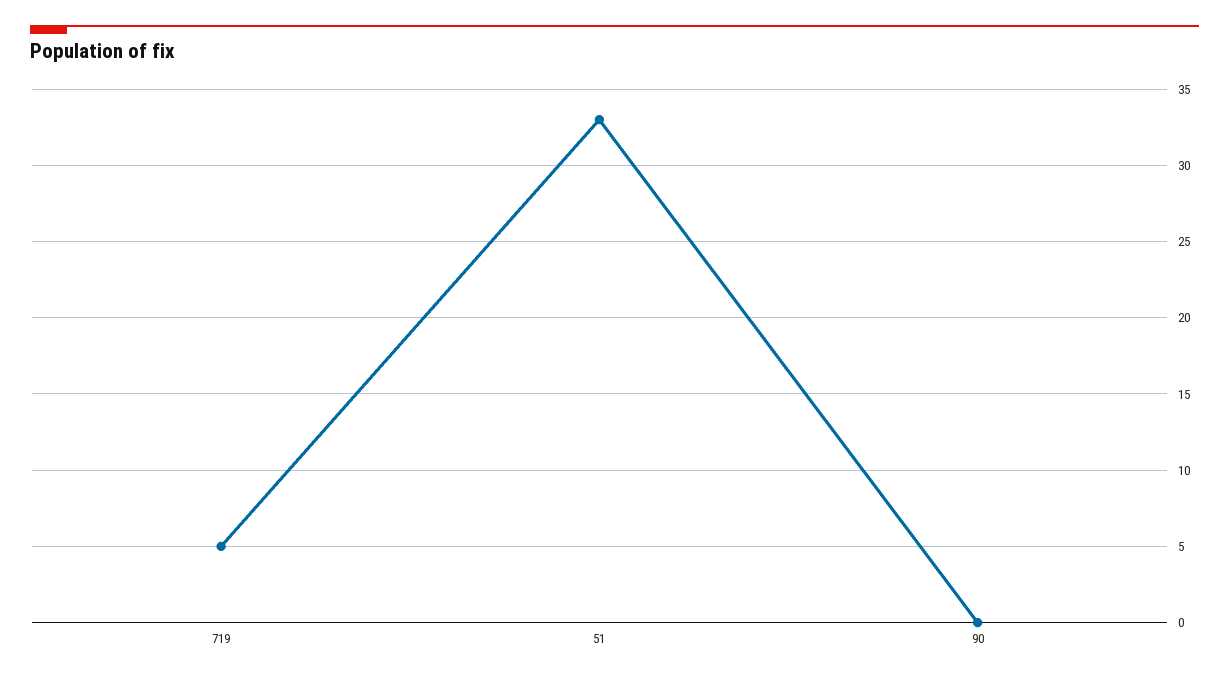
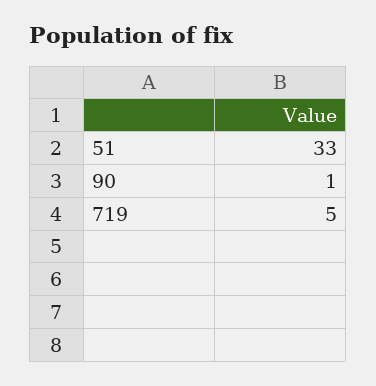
  {
    "719": 5,
    "51": 33,
-   "90": 0
+   "90": 1
  }

